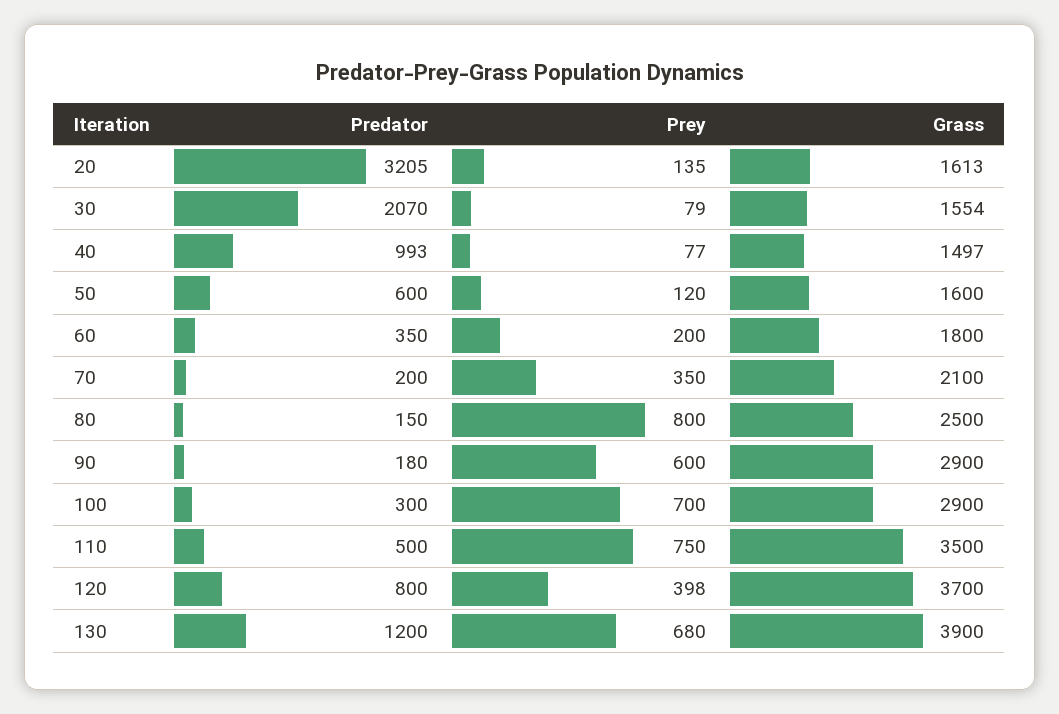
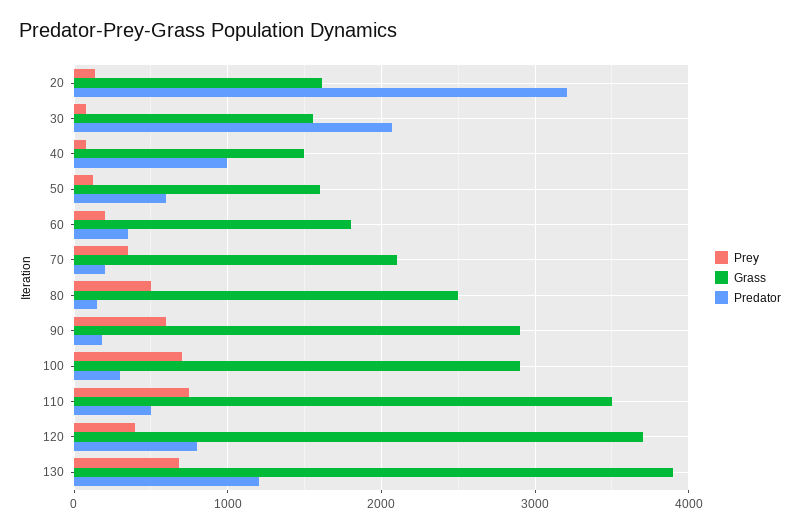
  {
    "Predator": {
      "20": 3205,
      "30": 2070,
      "40": 993,
      "50": 600,
      "60": 350,
      "70": 200,
      "80": 150,
      "90": 180,
      "100": 300,
      "110": 500,
      "120": 800,
      "130": 1200
    },
    "Prey": {
      "20": 135,
      "30": 79,
      "40": 77,
      "50": 120,
      "60": 200,
      "70": 350,
-     "80": 800,
+     "80": 500,
      "90": 600,
      "100": 700,
      "110": 750,
      "120": 398,
      "130": 680
    },
    "Grass": {
      "20": 1613,
      "30": 1554,
      "40": 1497,
      "50": 1600,
      "60": 1800,
      "70": 2100,
      "80": 2500,
      "90": 2900,
      "100": 2900,
      "110": 3500,
      "120": 3700,
      "130": 3900
    }
  }

